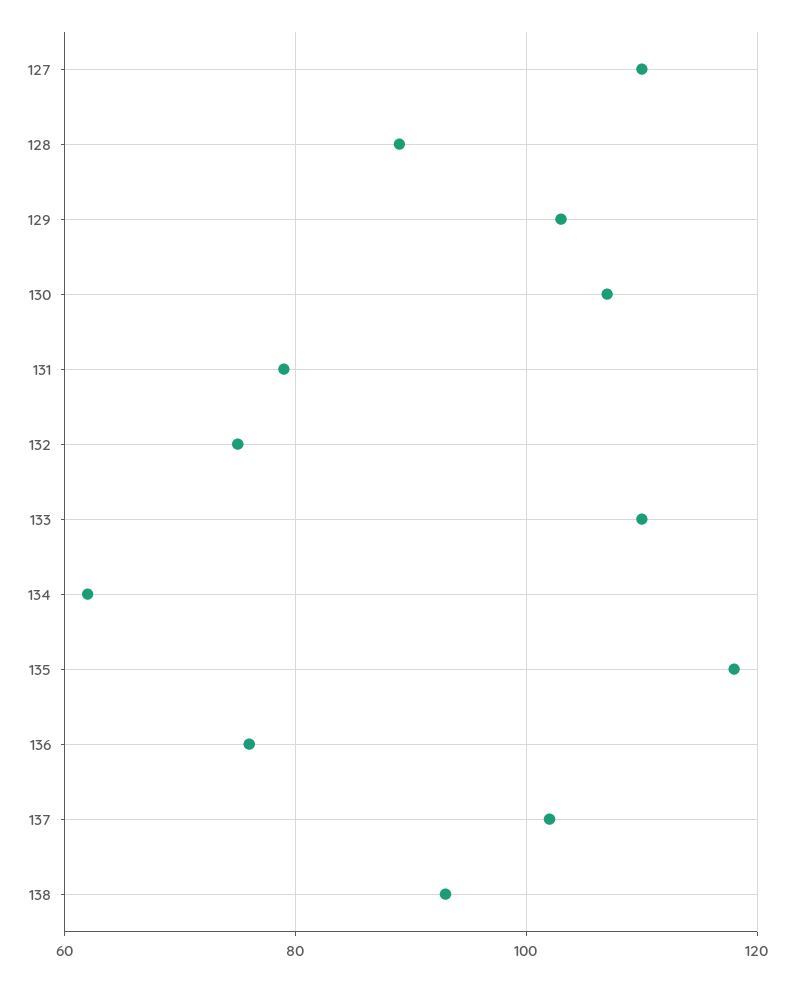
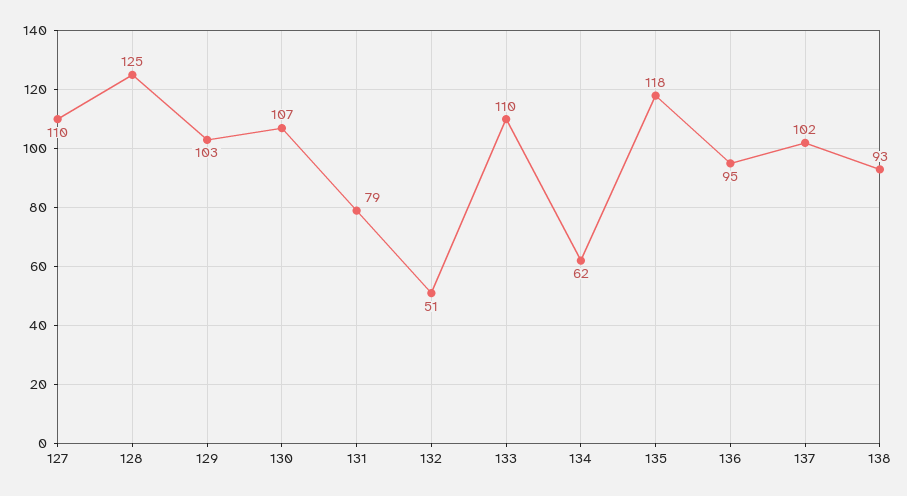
  {
    "127": 110,
-   "128": 90,
+   "128": 125,
    "129": 103,
    "130": 107,
    "131": 79,
-   "132": 75,
+   "132": 51,
    "133": 110,
    "134": 62,
    "135": 118,
-   "136": 75,
+   "136": 95,
    "137": 102,
    "138": 93
  }

